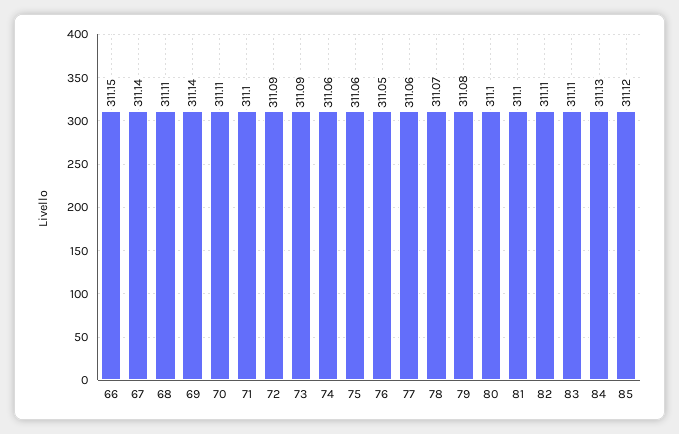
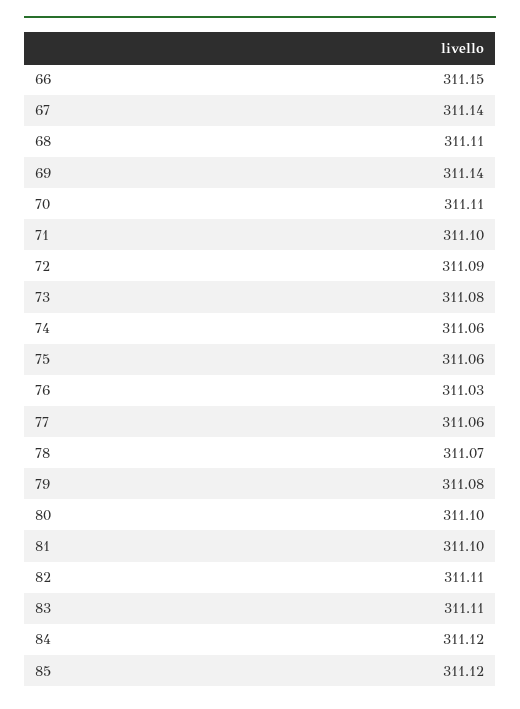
  {
    "66": 311.15,
    "67": 311.14,
    "68": 311.11,
    "69": 311.14,
    "70": 311.11,
    "71": 311.1,
    "72": 311.09,
-   "73": 311.09,
+   "73": 311.08,
    "74": 311.06,
    "75": 311.06,
-   "76": 311.05,
+   "76": 311.03,
    "77": 311.06,
    "78": 311.07,
    "79": 311.08,
    "80": 311.1,
    "81": 311.1,
    "82": 311.11,
    "83": 311.11,
-   "84": 311.13,
+   "84": 311.12,
    "85": 311.12
  }

